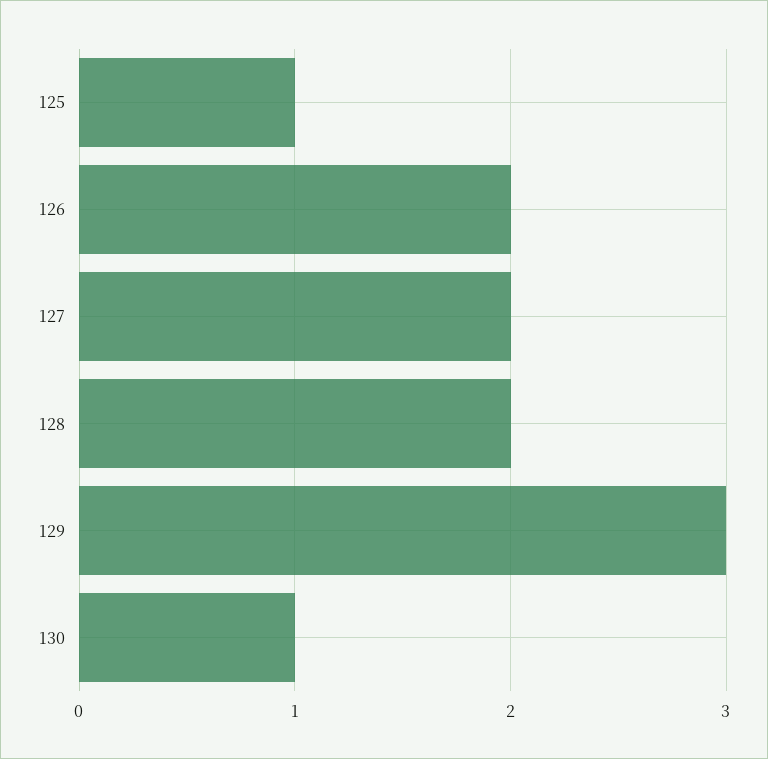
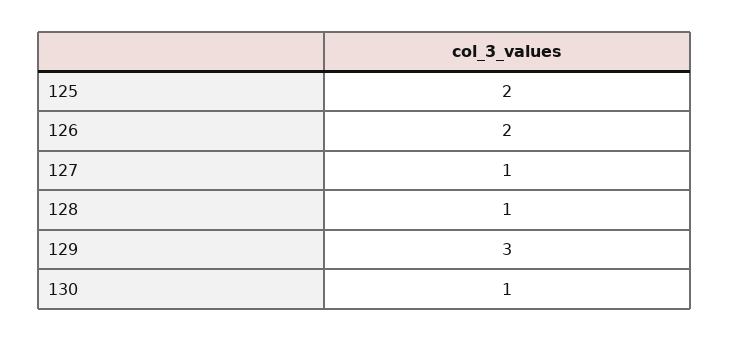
  {
-   "125": 1,
+   "125": 2,
    "126": 2,
-   "127": 2,
+   "127": 1,
-   "128": 2,
+   "128": 1,
    "129": 3,
    "130": 1
  }

